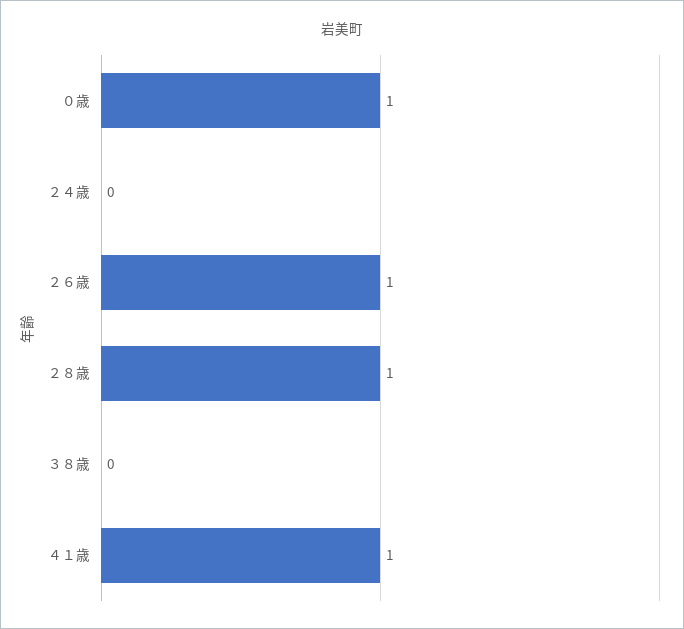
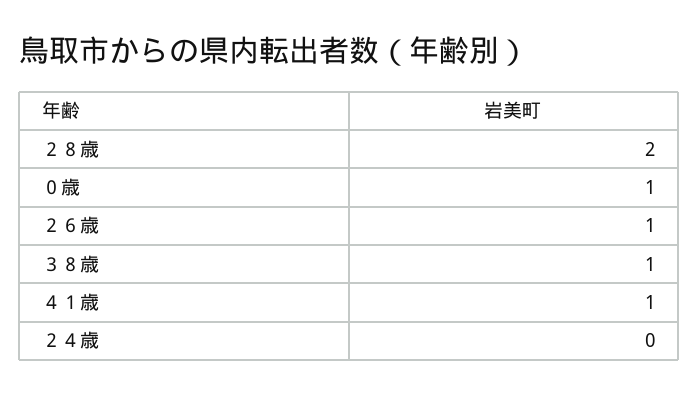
  {
    "０歳": 1,
    "２４歳": 0,
    "２６歳": 1,
-   "２８歳": 1,
+   "２８歳": 2,
-   "３８歳": 0,
+   "３８歳": 1,
    "４１歳": 1
  }

